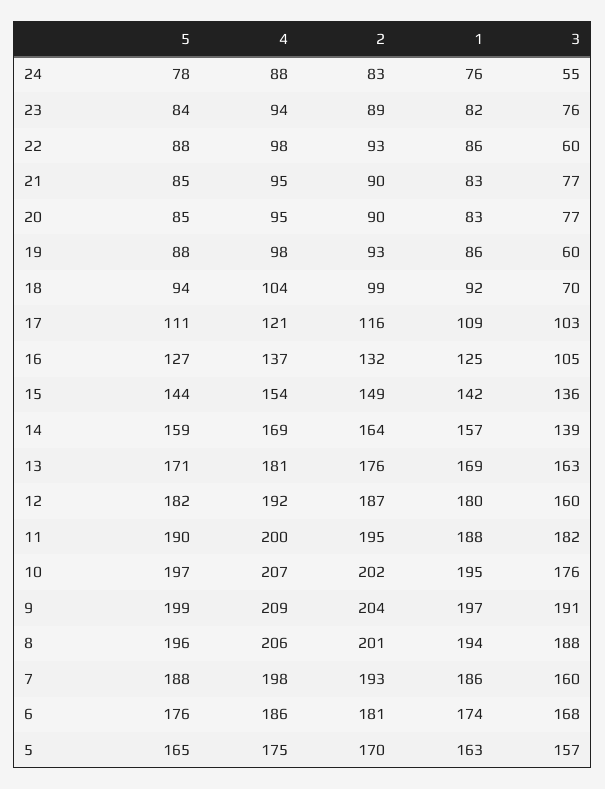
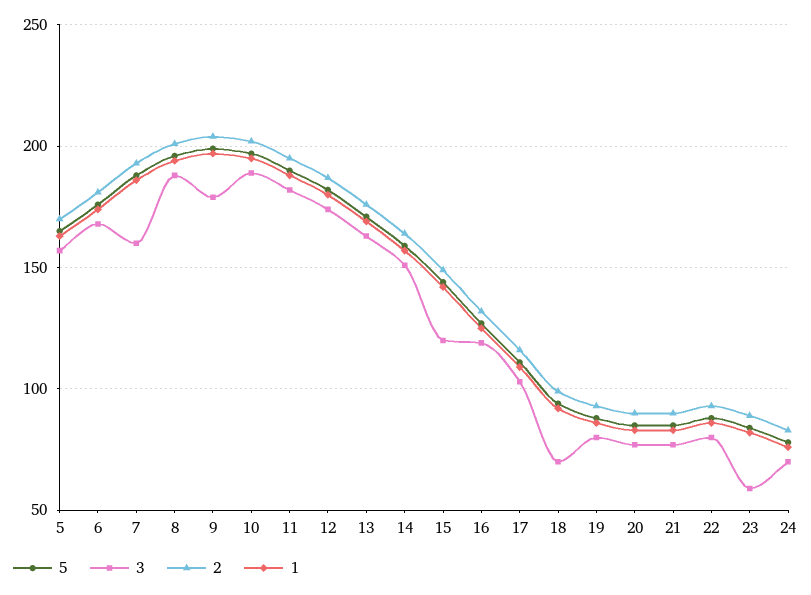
  {
    "5": {
      "24": 78,
      "23": 84,
      "22": 88,
      "21": 85,
      "20": 85,
      "19": 88,
      "18": 94,
      "17": 111,
      "16": 127,
      "15": 144,
      "14": 159,
      "13": 171,
      "12": 182,
      "11": 190,
      "10": 197,
      "9": 199,
      "8": 196,
      "7": 188,
      "6": 176,
      "5": 165
    },
-   "4": {
-     "24": 88,
-     "23": 94,
-     "22": 98,
-     "21": 95,
-     "20": 95,
-     "19": 98,
-     "18": 104,
-     "17": 121,
-     "16": 137,
-     "15": 154,
-     "14": 169,
-     "13": 181,
-     "12": 192,
-     "11": 200,
-     "10": 207,
-     "9": 209,
-     "8": 206,
-     "7": 198,
-     "6": 186,
-     "5": 175
-   },
    "2": {
      "24": 83,
      "23": 89,
      "22": 93,
      "21": 90,
      "20": 90,
      "19": 93,
      "18": 99,
      "17": 116,
      "16": 132,
      "15": 149,
      "14": 164,
      "13": 176,
      "12": 187,
      "11": 195,
      "10": 202,
      "9": 204,
      "8": 201,
      "7": 193,
      "6": 181,
      "5": 170
    },
    "1": {
      "24": 76,
      "23": 82,
      "22": 86,
      "21": 83,
      "20": 83,
      "19": 86,
      "18": 92,
      "17": 109,
      "16": 125,
      "15": 142,
      "14": 157,
      "13": 169,
      "12": 180,
      "11": 188,
      "10": 195,
      "9": 197,
      "8": 194,
      "7": 186,
      "6": 174,
      "5": 163
    },
    "3": {
-     "24": 55,
+     "24": 70,
-     "23": 76,
+     "23": 60,
-     "22": 60,
+     "22": 80,
      "21": 77,
      "20": 77,
-     "19": 60,
+     "19": 80,
      "18": 70,
      "17": 103,
-     "16": 105,
+     "16": 120,
-     "15": 136,
+     "15": 120,
-     "14": 139,
+     "14": 150,
      "13": 163,
-     "12": 160,
+     "12": 175,
      "11": 182,
-     "10": 176,
+     "10": 190,
-     "9": 191,
+     "9": 180,
      "8": 188,
      "7": 160,
      "6": 168,
      "5": 157
    }
  }

